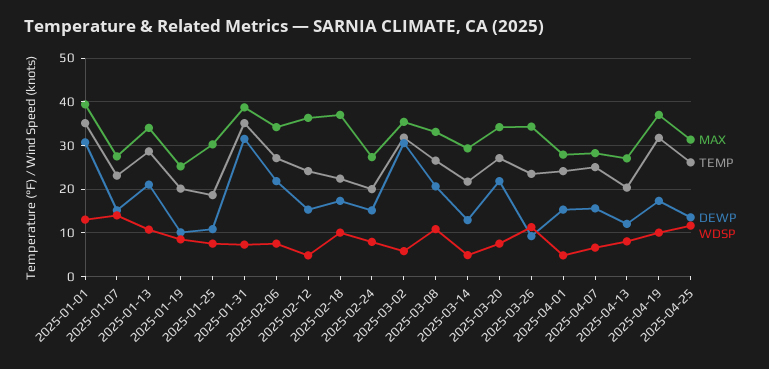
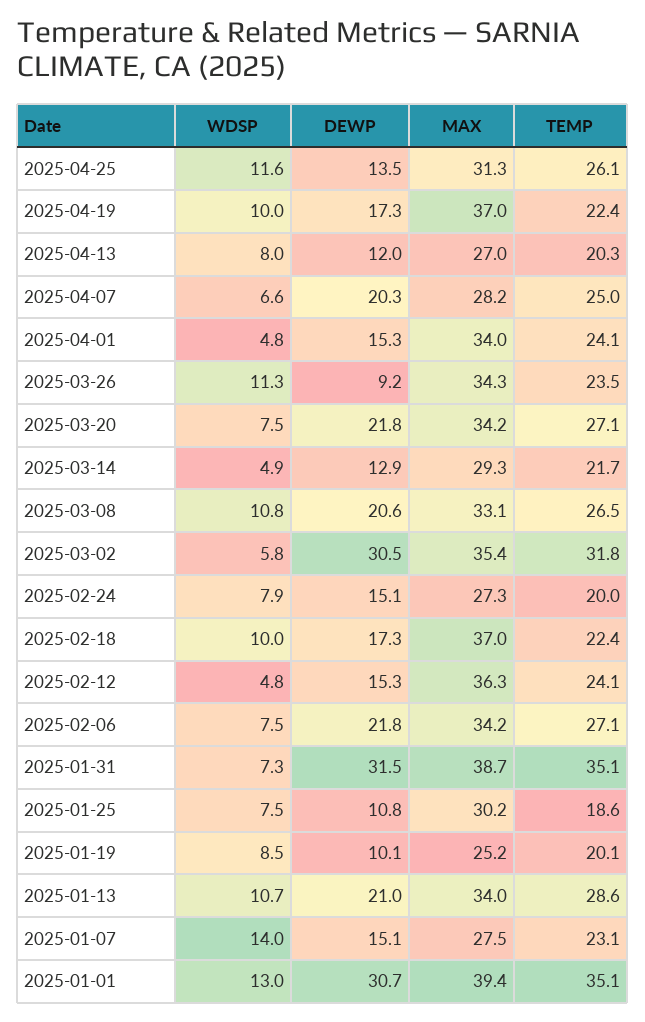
  {
    "MAX": {
      "2025-01-01": 39.4,
      "2025-01-07": 27.5,
      "2025-01-13": 34,
      "2025-01-19": 25.2,
      "2025-01-25": 30.2,
      "2025-01-31": 38.7,
      "2025-02-06": 34.2,
      "2025-02-12": 36.3,
      "2025-02-18": 37,
      "2025-02-24": 27.3,
      "2025-03-02": 35.4,
      "2025-03-08": 33.1,
      "2025-03-14": 29.3,
      "2025-03-20": 34.2,
      "2025-03-26": 34.3,
-     "2025-04-01": 28,
+     "2025-04-01": 34,
      "2025-04-07": 28.2,
      "2025-04-13": 27,
      "2025-04-19": 37,
      "2025-04-25": 31.3
    },
    "TEMP": {
      "2025-01-01": 35.1,
      "2025-01-07": 23.1,
      "2025-01-13": 28.6,
      "2025-01-19": 20.1,
      "2025-01-25": 18.6,
      "2025-01-31": 35.1,
      "2025-02-06": 27.1,
      "2025-02-12": 24.1,
      "2025-02-18": 22.4,
      "2025-02-24": 20,
      "2025-03-02": 31.8,
      "2025-03-08": 26.5,
      "2025-03-14": 21.7,
      "2025-03-20": 27.1,
      "2025-03-26": 23.5,
      "2025-04-01": 24.1,
      "2025-04-07": 25,
      "2025-04-13": 20.3,
-     "2025-04-19": 32,
+     "2025-04-19": 22.4,
      "2025-04-25": 26.1
    },
    "DEWP": {
      "2025-01-01": 30.7,
      "2025-01-07": 15.1,
      "2025-01-13": 21,
      "2025-01-19": 10.1,
      "2025-01-25": 10.8,
      "2025-01-31": 31.5,
      "2025-02-06": 21.8,
      "2025-02-12": 15.3,
      "2025-02-18": 17.3,
      "2025-02-24": 15.1,
      "2025-03-02": 30.5,
      "2025-03-08": 20.6,
      "2025-03-14": 12.9,
      "2025-03-20": 21.8,
      "2025-03-26": 9.2,
      "2025-04-01": 15.3,
-     "2025-04-07": 16,
+     "2025-04-07": 20.3,
      "2025-04-13": 12,
      "2025-04-19": 17.3,
      "2025-04-25": 13.5
    },
    "WDSP": {
      "2025-01-01": 13,
      "2025-01-07": 14,
      "2025-01-13": 10.7,
      "2025-01-19": 8.5,
      "2025-01-25": 7.5,
      "2025-01-31": 7.3,
      "2025-02-06": 7.5,
      "2025-02-12": 4.8,
      "2025-02-18": 10,
      "2025-02-24": 7.9,
      "2025-03-02": 5.8,
      "2025-03-08": 10.8,
      "2025-03-14": 4.9,
      "2025-03-20": 7.5,
      "2025-03-26": 11.3,
      "2025-04-01": 4.8,
      "2025-04-07": 6.6,
      "2025-04-13": 8,
      "2025-04-19": 10,
      "2025-04-25": 11.6
    }
  }

